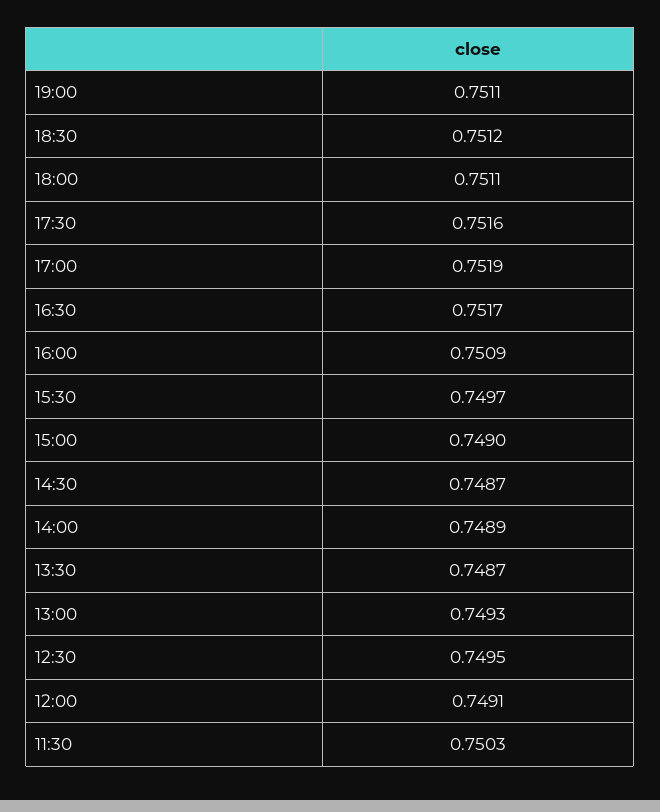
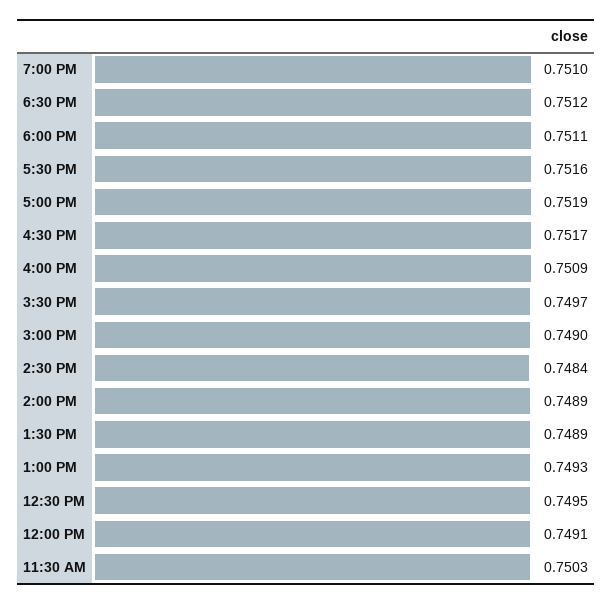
  {
-   "19:00": 0.7511,
+   "19:00": 0.751,
    "18:30": 0.7512,
    "18:00": 0.7511,
    "17:30": 0.7516,
    "17:00": 0.7519,
    "16:30": 0.7517,
    "16:00": 0.7509,
    "15:30": 0.7497,
    "15:00": 0.749,
-   "14:30": 0.7487,
+   "14:30": 0.7484,
    "14:00": 0.7489,
-   "13:30": 0.7487,
+   "13:30": 0.7489,
    "13:00": 0.7493,
    "12:30": 0.7495,
    "12:00": 0.7491,
    "11:30": 0.7503
  }

